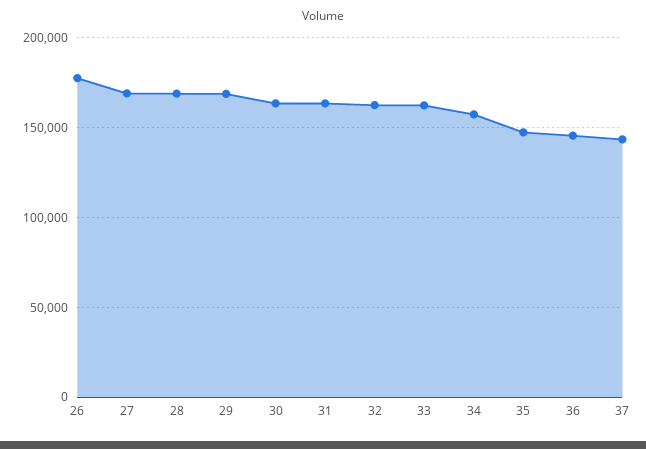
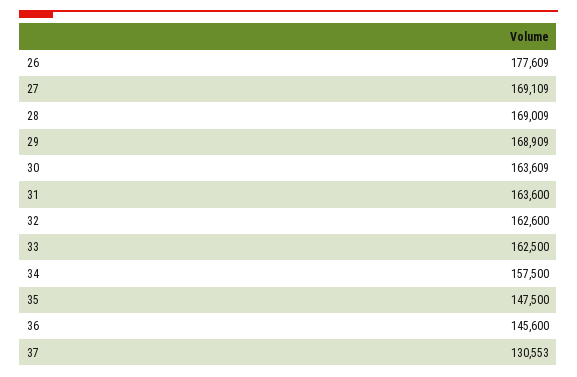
  {
    "26": 177609,
    "27": 169109,
    "28": 169009,
    "29": 168909,
    "30": 163609,
    "31": 163600,
    "32": 162600,
    "33": 162500,
    "34": 157500,
    "35": 147500,
    "36": 145600,
-   "37": 145000
+   "37": 130553
  }

